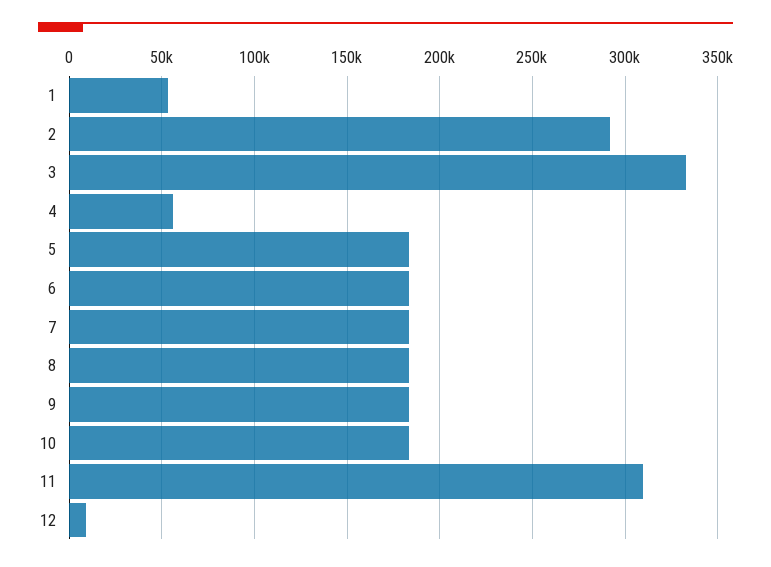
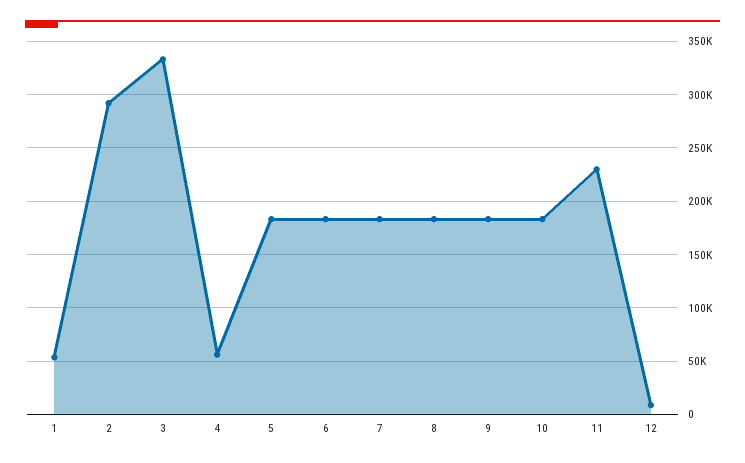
  {
    "1": 55000,
    "2": 290000,
    "3": 335000,
    "4": 55000,
    "5": 185000,
    "6": 185000,
    "7": 185000,
    "8": 185000,
    "9": 185000,
    "10": 185000,
-   "11": 310000,
+   "11": 230000,
    "12": 10000
  }

